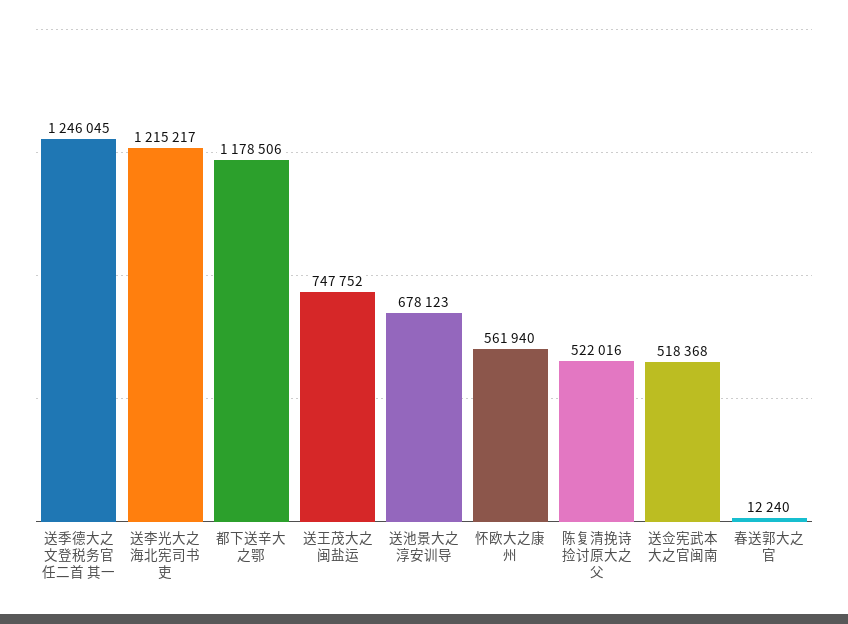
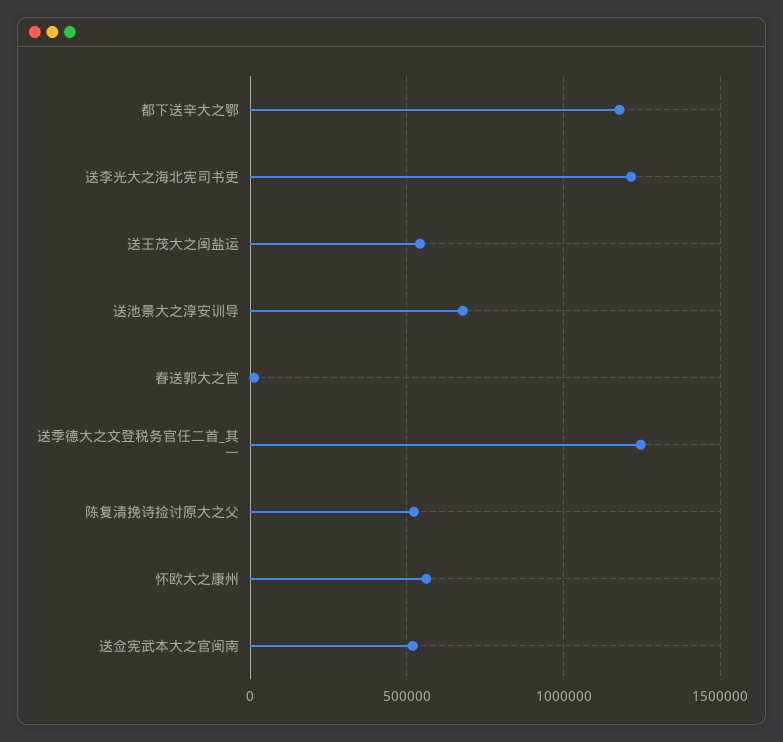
  {
    "送季德大之文登税务官任二首 其一": 1246045,
    "送李光大之海北宪司书吏": 1215217,
    "都下送辛大之鄂": 1178506,
-   "送王茂大之闽盐运": 747752,
+   "送王茂大之闽盐运": 550000,
    "送池景大之淳安训导": 678123,
    "怀欧大之康州": 561940,
    "陈复清挽诗捡讨原大之父": 522016,
    "送佥宪武本大之官闽南": 518368,
    "春送郭大之官": 12240
  }

